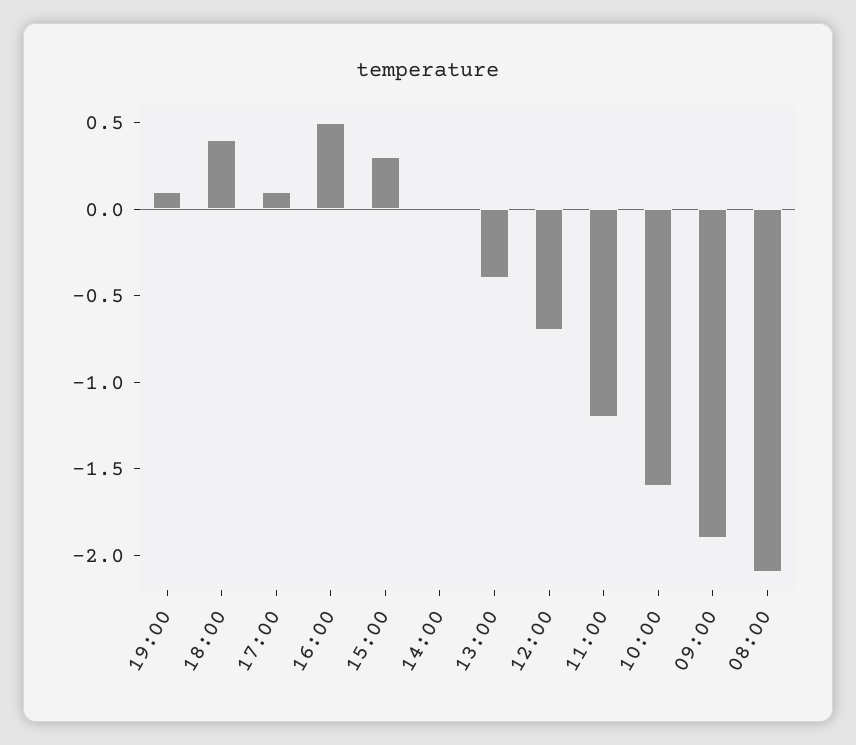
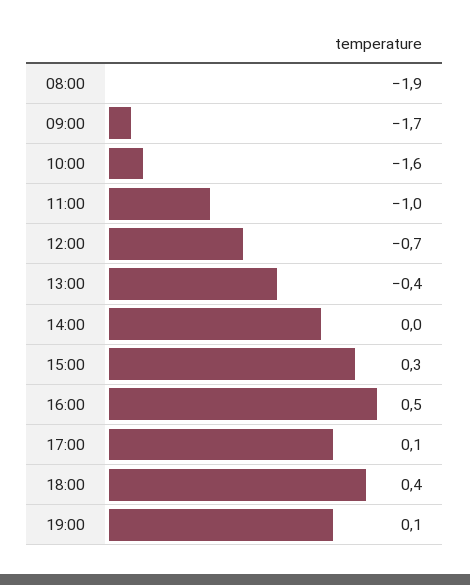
  {
    "19:00": 0.1,
    "18:00": 0.4,
    "17:00": 0.1,
    "16:00": 0.5,
    "15:00": 0.3,
    "14:00": 0,
    "13:00": -0.4,
    "12:00": -0.7,
-   "11:00": -1.2,
+   "11:00": -1,
    "10:00": -1.6,
-   "09:00": -1.9,
+   "09:00": -1.7,
-   "08:00": -2.1
+   "08:00": -1.9
  }

